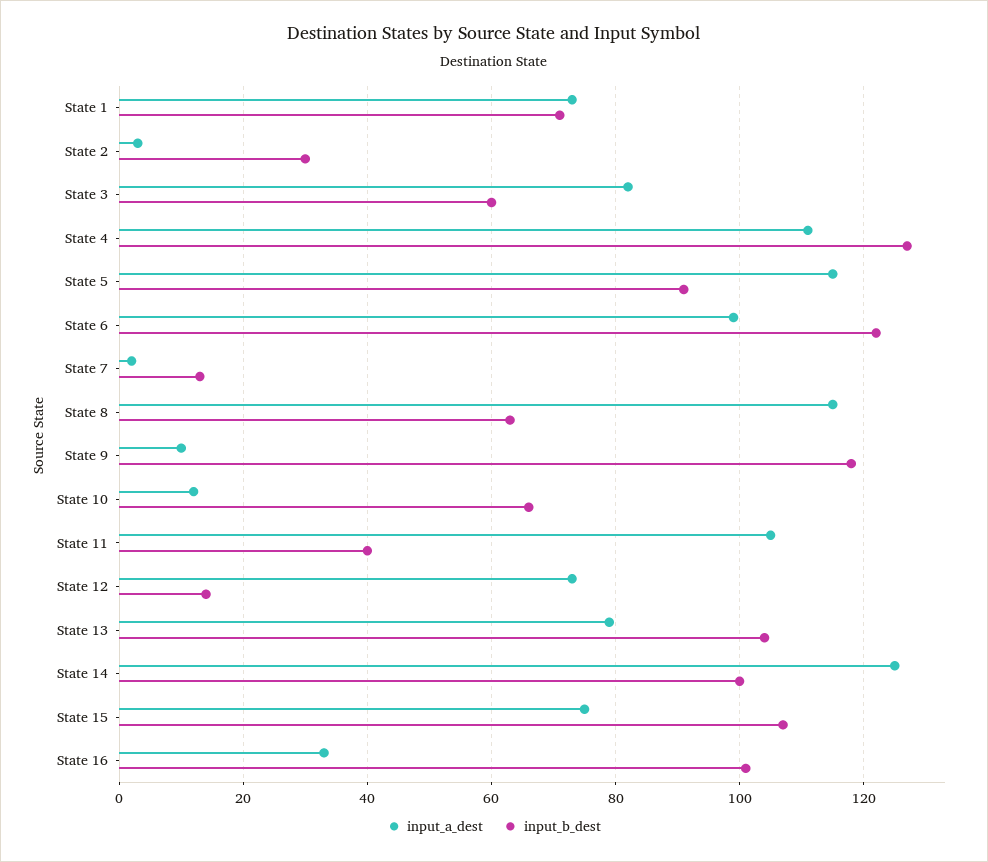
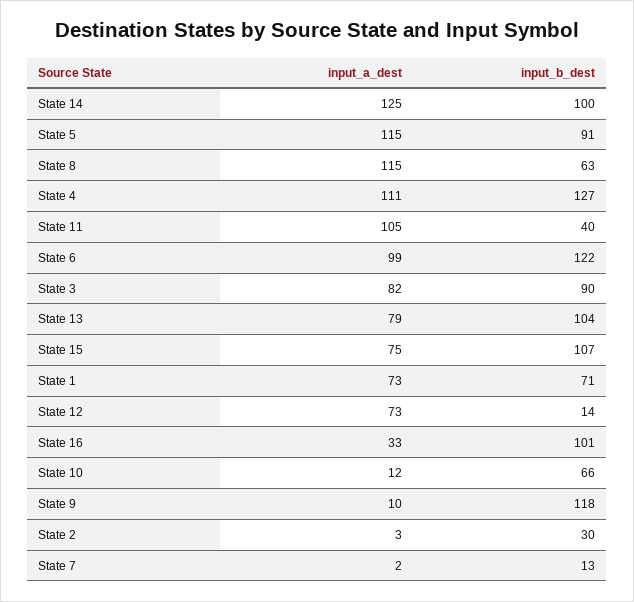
  {
    "input_a_dest": {
      "State 1": 73,
      "State 2": 3,
      "State 3": 82,
      "State 4": 111,
      "State 5": 115,
      "State 6": 99,
      "State 7": 2,
      "State 8": 115,
      "State 9": 10,
      "State 10": 12,
      "State 11": 105,
      "State 12": 73,
      "State 13": 79,
      "State 14": 125,
      "State 15": 75,
      "State 16": 33
    },
    "input_b_dest": {
      "State 1": 71,
      "State 2": 30,
-     "State 3": 60,
+     "State 3": 90,
      "State 4": 127,
      "State 5": 91,
      "State 6": 122,
      "State 7": 13,
      "State 8": 63,
      "State 9": 118,
      "State 10": 66,
      "State 11": 40,
      "State 12": 14,
      "State 13": 104,
      "State 14": 100,
      "State 15": 107,
      "State 16": 101
    }
  }

